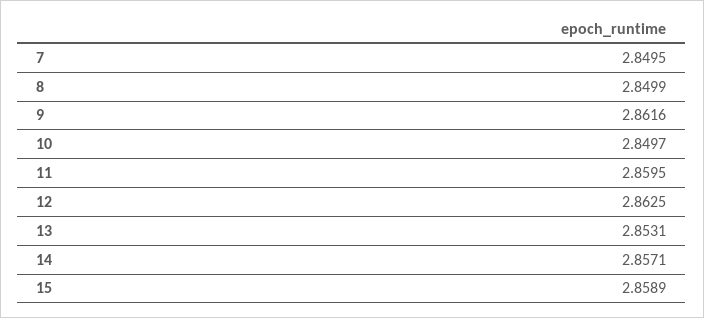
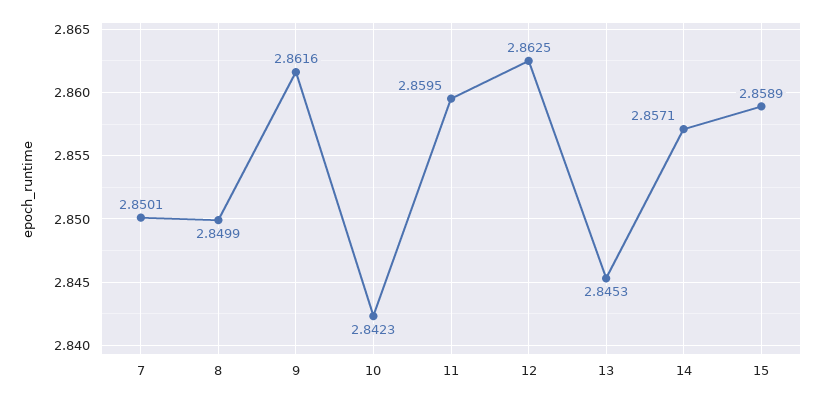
  {
-   "7": 2.8495,
+   "7": 2.8501,
    "8": 2.8499,
    "9": 2.8616,
-   "10": 2.8497,
+   "10": 2.8423,
    "11": 2.8595,
    "12": 2.8625,
-   "13": 2.8531,
+   "13": 2.8453,
    "14": 2.8571,
    "15": 2.8589
  }

